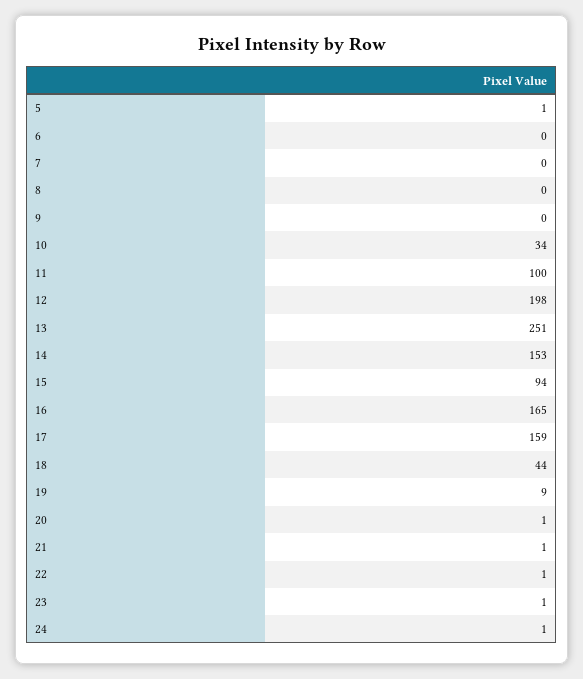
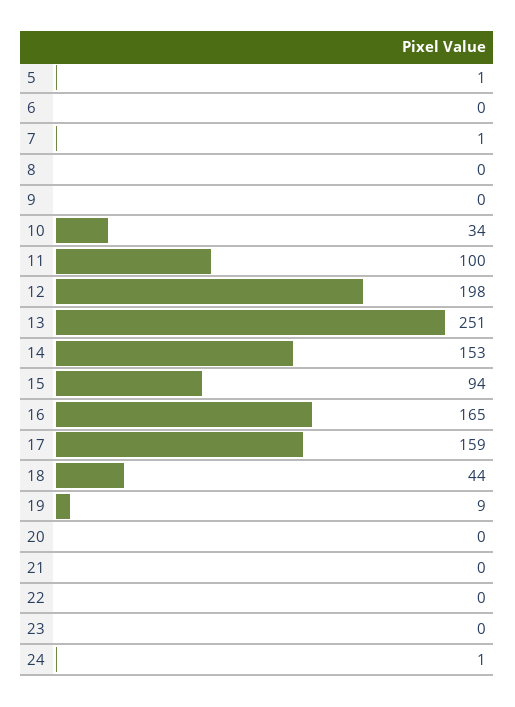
  {
    "5": 1,
    "6": 0,
-   "7": 0,
+   "7": 1,
    "8": 0,
    "9": 0,
    "10": 34,
    "11": 100,
    "12": 198,
    "13": 251,
    "14": 153,
    "15": 94,
    "16": 165,
    "17": 159,
    "18": 44,
    "19": 9,
-   "20": 1,
+   "20": 0,
-   "21": 1,
+   "21": 0,
-   "22": 1,
+   "22": 0,
-   "23": 1,
+   "23": 0,
    "24": 1
  }

